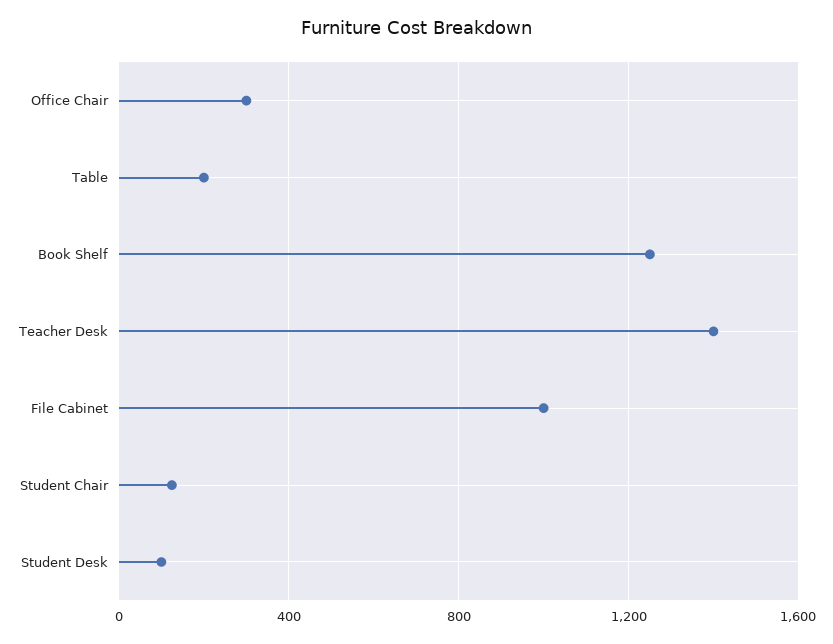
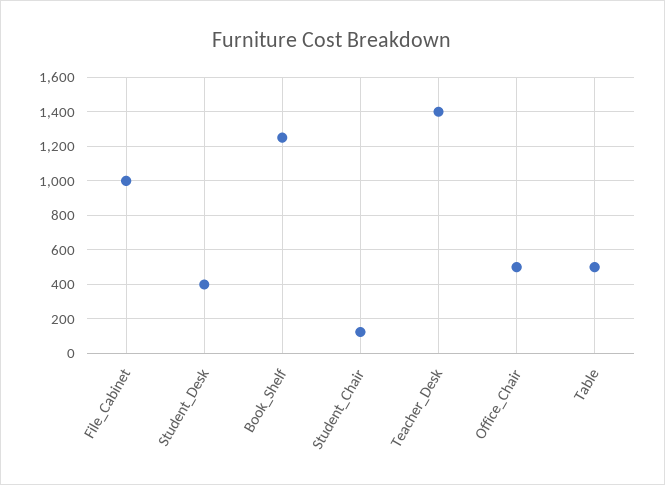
  {
-   "Office Chair": 300,
+   "Office Chair": 500,
-   "Table": 200,
+   "Table": 500,
    "Book Shelf": 1250,
    "Teacher Desk": 1400,
    "File Cabinet": 1000,
    "Student Chair": 150,
-   "Student Desk": 100
+   "Student Desk": 400
  }

